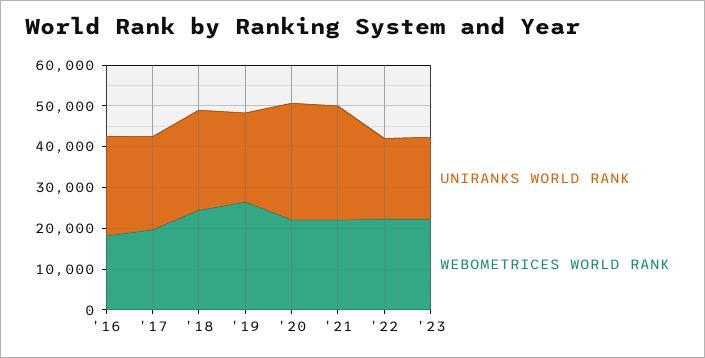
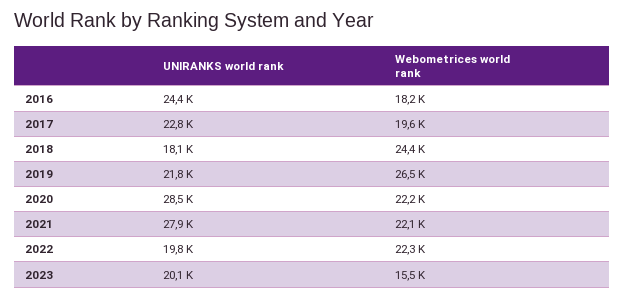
  {
    "UNIRANKS WORLD RANK": {
      "'16": 24400,
      "'17": 22800,
-     "'18": 24000,
+     "'18": 18100,
      "'19": 21800,
      "'20": 28500,
      "'21": 27900,
      "'22": 19800,
      "'23": 20100
    },
    "WEBOMETRICES WORLD RANK": {
      "'16": 18200,
      "'17": 19600,
      "'18": 24400,
      "'19": 26500,
      "'20": 22200,
      "'21": 22100,
      "'22": 22300,
-     "'23": 22000
+     "'23": 15500
    }
  }

